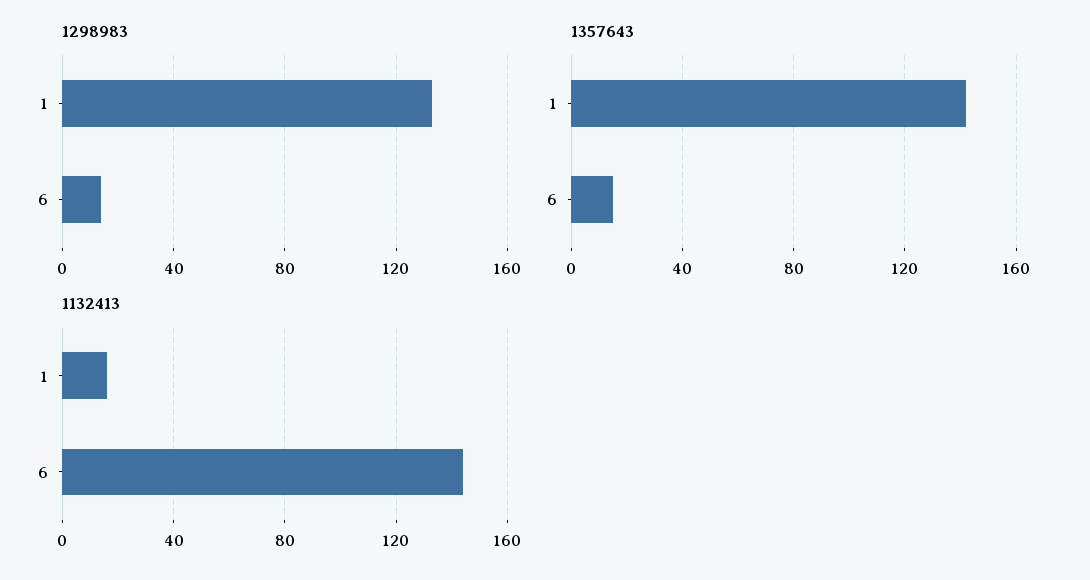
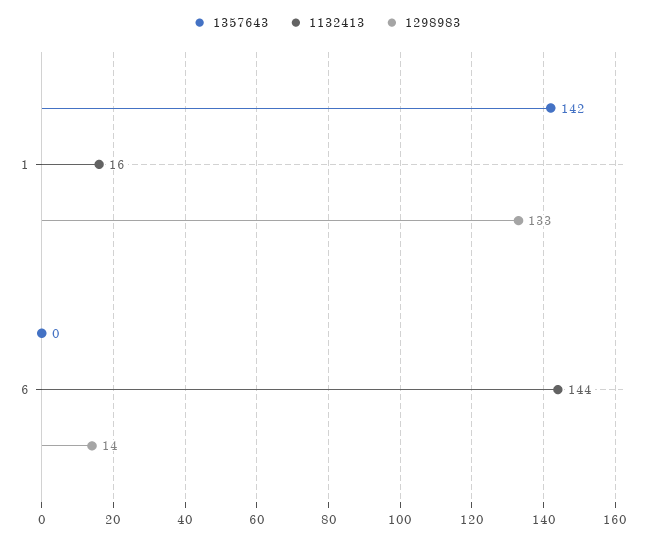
  {
    "1298983": {
      "1": 133,
      "6": 14
    },
    "1357643": {
      "1": 142,
-     "6": 15
+     "6": 0
    },
    "1132413": {
      "1": 16,
      "6": 144
    }
  }

